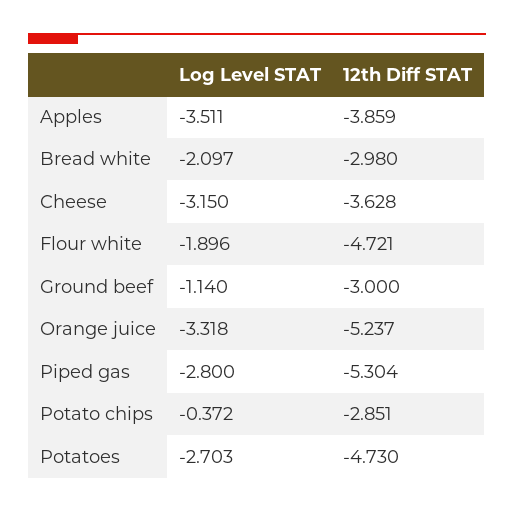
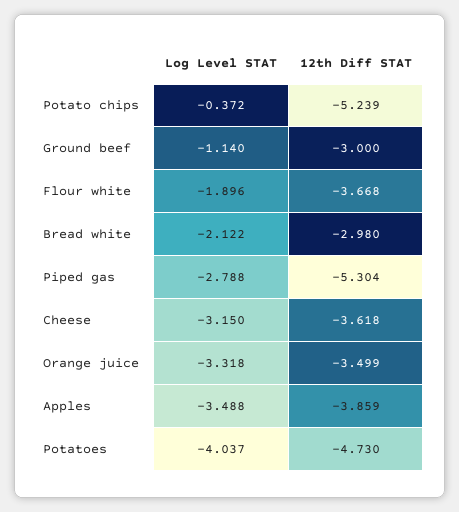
  {
    "Log Level STAT": {
-     "Apples": -3.511,
+     "Apples": -3.488,
-     "Bread white": -2.097,
+     "Bread white": -2.122,
      "Cheese": -3.15,
      "Flour white": -1.896,
      "Ground beef": -1.14,
      "Orange juice": -3.318,
-     "Piped gas": -2.8,
+     "Piped gas": -2.788,
      "Potato chips": -0.372,
-     "Potatoes": -2.703
+     "Potatoes": -4.037
    },
    "12th Diff STAT": {
      "Apples": -3.859,
      "Bread white": -2.98,
-     "Cheese": -3.628,
+     "Cheese": -3.618,
-     "Flour white": -4.721,
+     "Flour white": -3.668,
      "Ground beef": -3,
-     "Orange juice": -5.237,
+     "Orange juice": -3.499,
      "Piped gas": -5.304,
-     "Potato chips": -2.851,
+     "Potato chips": -5.239,
      "Potatoes": -4.73
    }
  }

